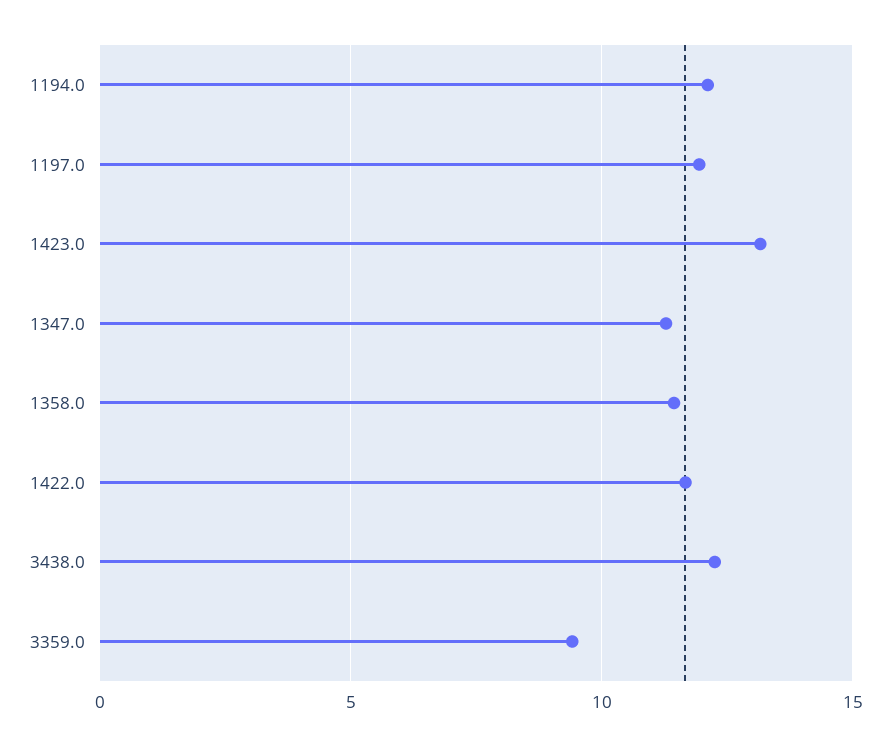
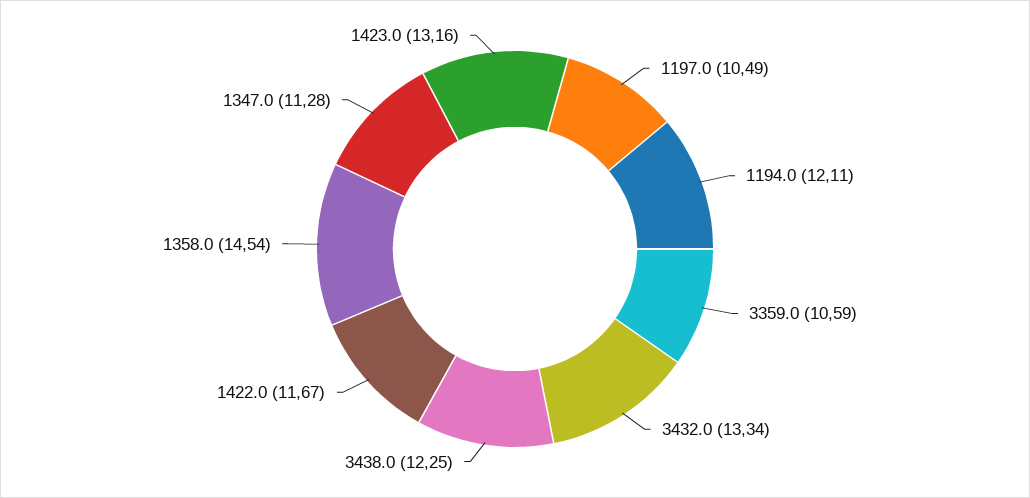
  {
    "1194.0": 12.11,
-   "1197.0": 12,
+   "1197.0": 10.49,
    "1423.0": 13.16,
    "1347.0": 11.28,
-   "1358.0": 11.5,
+   "1358.0": 14.54,
    "1422.0": 11.67,
    "3438.0": 12.25,
-   "3359.0": 9.5
+   "3359.0": 10.59,
+   "3432.0": 13.34
  }

